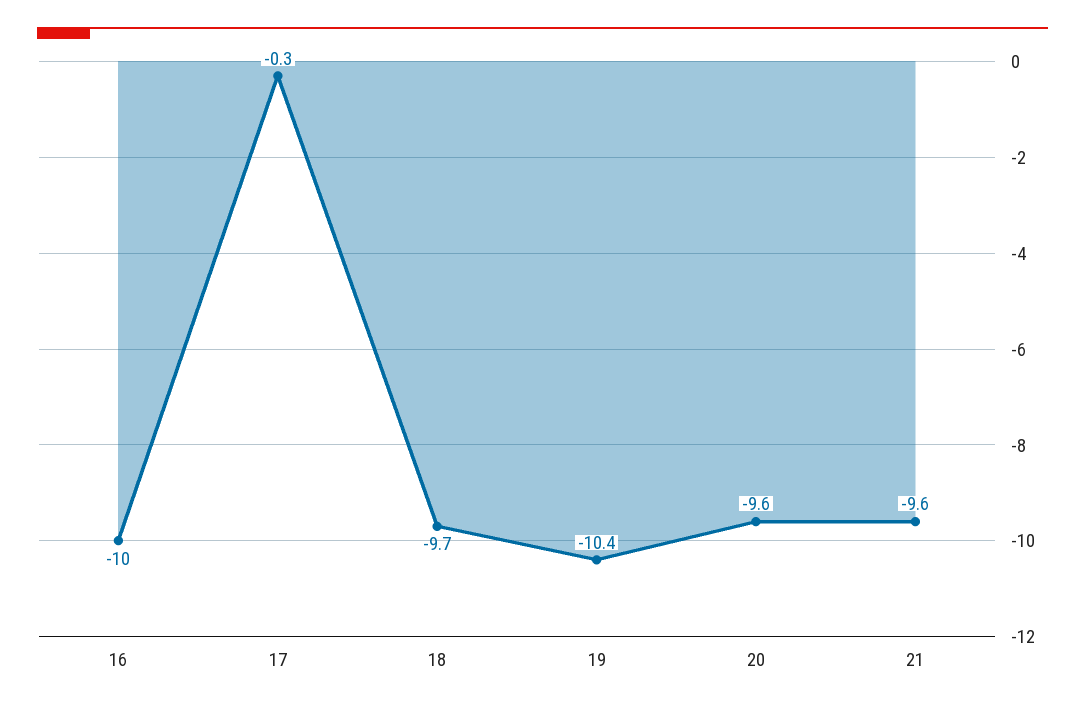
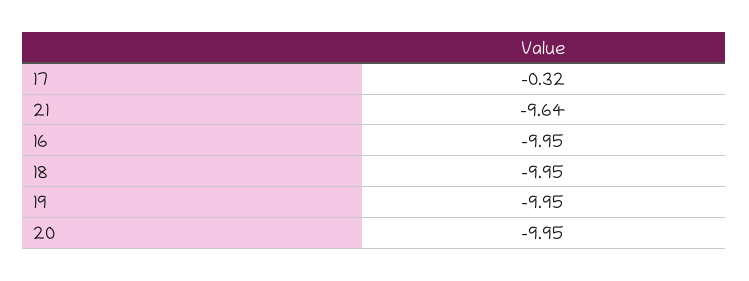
  {
    "16": -9.95,
    "17": -0.32,
-   "18": -9.7,
+   "18": -9.95,
-   "19": -10.4,
+   "19": -9.95,
-   "20": -9.6,
+   "20": -9.95,
    "21": -9.64
  }

